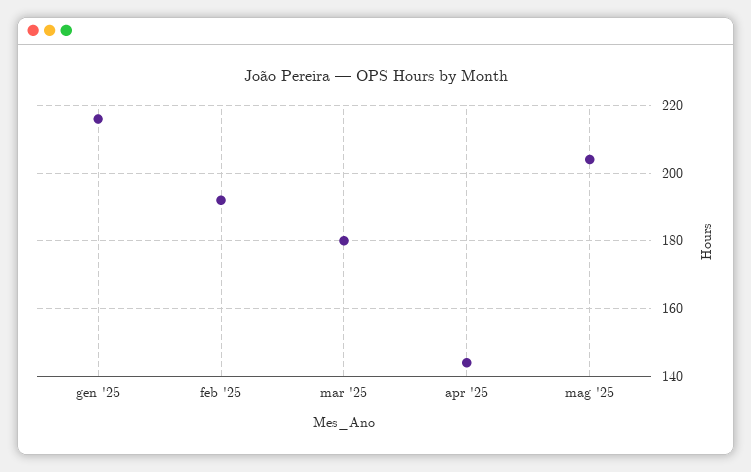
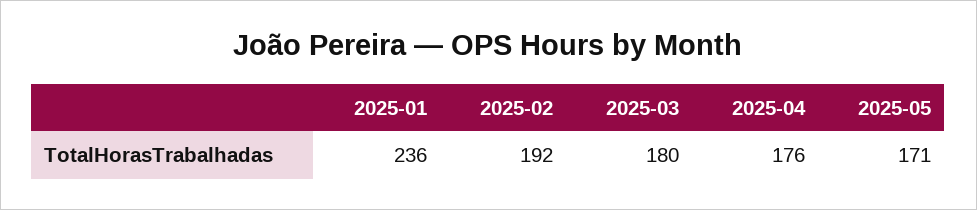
  {
-   "gen '25": 215,
+   "gen '25": 236,
    "feb '25": 192,
    "mar '25": 180,
-   "apr '25": 145,
+   "apr '25": 176,
-   "mag '25": 205
+   "mag '25": 171
  }

